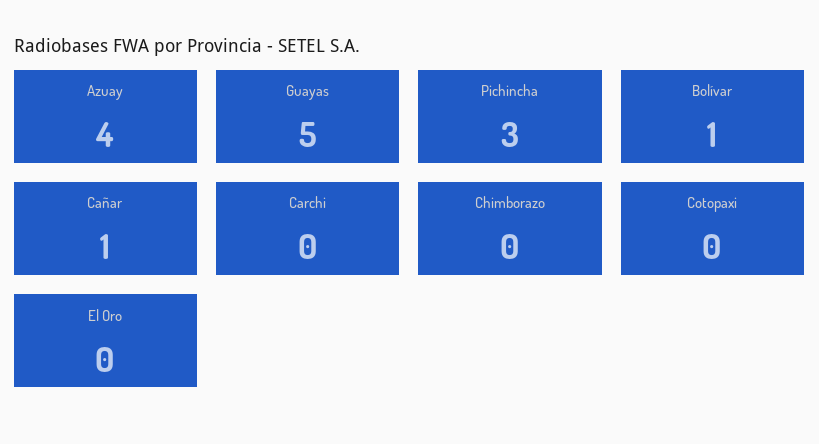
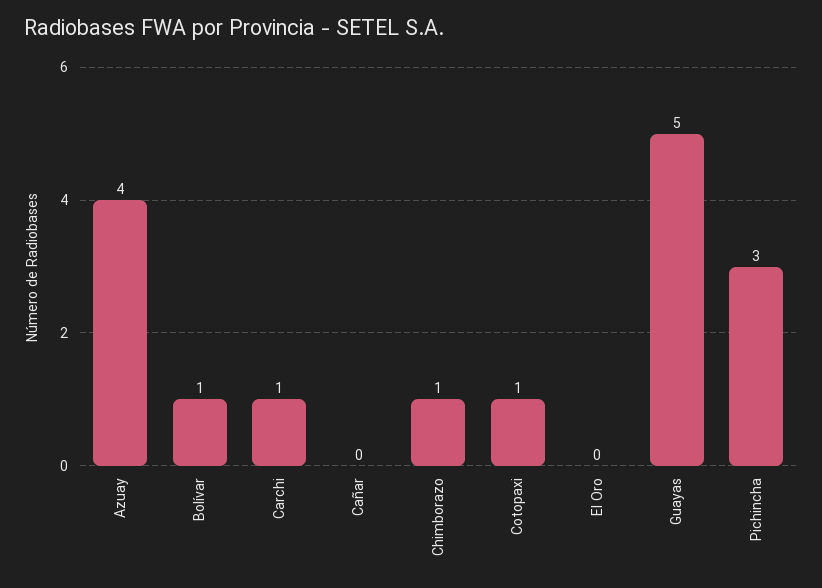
  {
    "Azuay": 4,
    "Guayas": 5,
    "Pichincha": 3,
    "Bolívar": 1,
-   "Cañar": 1,
+   "Cañar": 0,
-   "Carchi": 0,
+   "Carchi": 1,
-   "Chimborazo": 0,
+   "Chimborazo": 1,
-   "Cotopaxi": 0,
+   "Cotopaxi": 1,
    "El Oro": 0
  }

